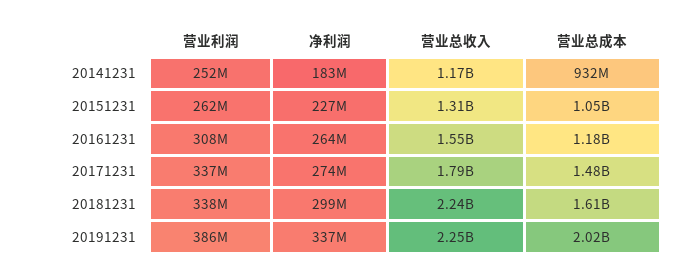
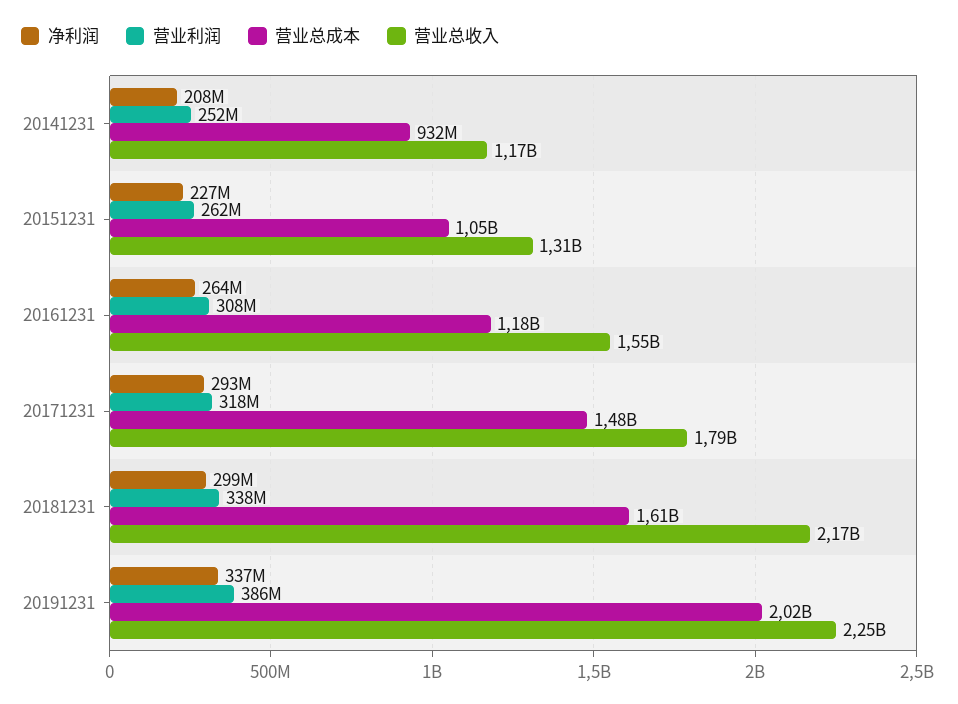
  {
    "营业利润": {
      "20141231": 252000000,
      "20151231": 262000000,
      "20161231": 308000000,
-     "20171231": 337000000,
+     "20171231": 318000000,
      "20181231": 338000000,
      "20191231": 386000000
    },
    "净利润": {
-     "20141231": 183000000,
+     "20141231": 208000000,
      "20151231": 227000000,
      "20161231": 264000000,
-     "20171231": 274000000,
+     "20171231": 293000000,
      "20181231": 299000000,
      "20191231": 337000000
    },
    "营业总收入": {
      "20141231": 1170000000,
      "20151231": 1310000000,
      "20161231": 1550000000,
      "20171231": 1790000000,
-     "20181231": 2240000000,
+     "20181231": 2170000000,
      "20191231": 2250000000
    },
    "营业总成本": {
      "20141231": 932000000,
      "20151231": 1050000000,
      "20161231": 1180000000,
      "20171231": 1480000000,
      "20181231": 1610000000,
      "20191231": 2020000000
    }
  }

